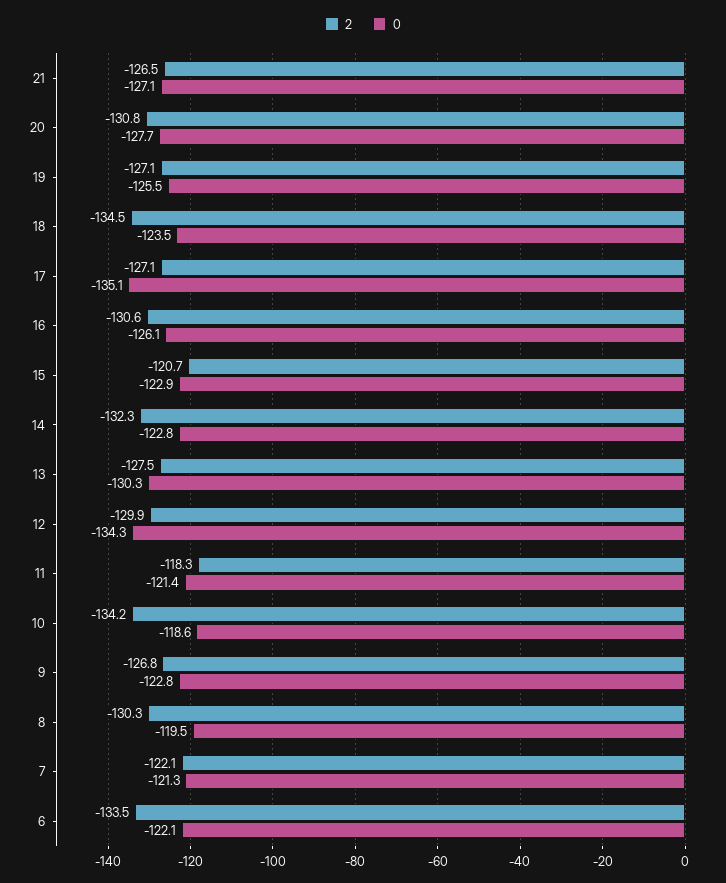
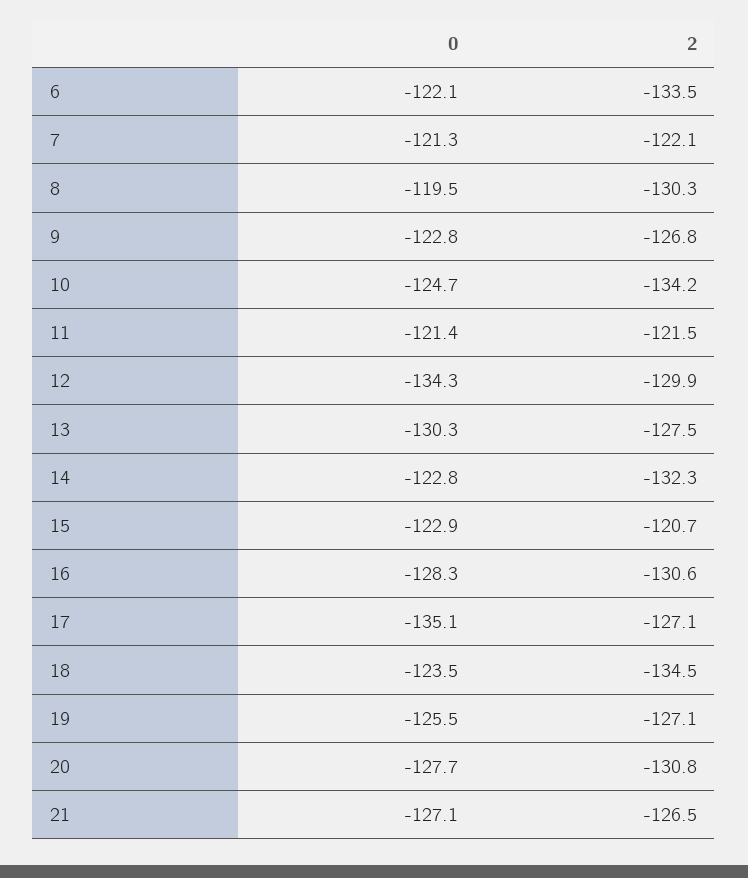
  {
    "2": {
      "21": -126.5,
      "20": -130.8,
      "19": -127.1,
      "18": -134.5,
      "17": -127.1,
      "16": -130.6,
      "15": -120.7,
      "14": -132.3,
      "13": -127.5,
      "12": -129.9,
-     "11": -118.3,
+     "11": -121.5,
      "10": -134.2,
      "9": -126.8,
      "8": -130.3,
      "7": -122.1,
      "6": -133.5
    },
    "0": {
      "21": -127.1,
      "20": -127.7,
      "19": -125.5,
      "18": -123.5,
      "17": -135.1,
-     "16": -126.1,
+     "16": -128.3,
      "15": -122.9,
      "14": -122.8,
      "13": -130.3,
      "12": -134.3,
      "11": -121.4,
-     "10": -118.6,
+     "10": -124.7,
      "9": -122.8,
      "8": -119.5,
      "7": -121.3,
      "6": -122.1
    }
  }

